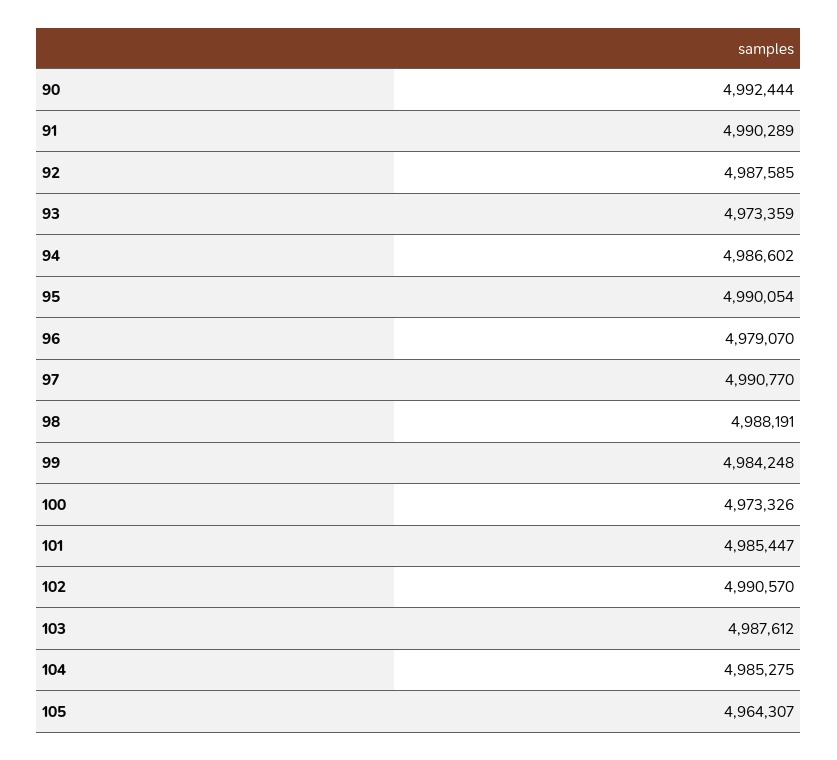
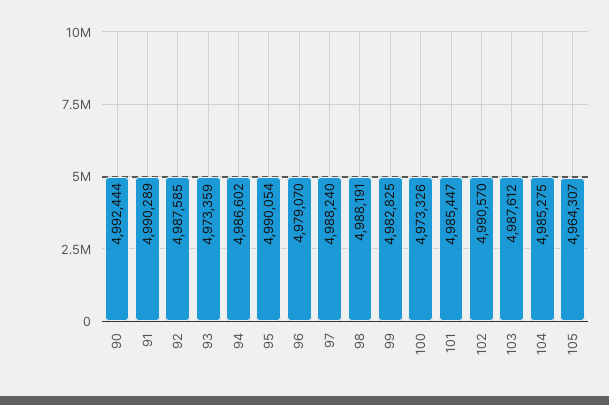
  {
    "90": 4992444,
    "91": 4990289,
    "92": 4987585,
    "93": 4973359,
    "94": 4986602,
    "95": 4990054,
    "96": 4979070,
-   "97": 4990770,
+   "97": 4988240,
    "98": 4988191,
-   "99": 4984248,
+   "99": 4982825,
    "100": 4973326,
    "101": 4985447,
    "102": 4990570,
    "103": 4987612,
    "104": 4985275,
    "105": 4964307
  }

